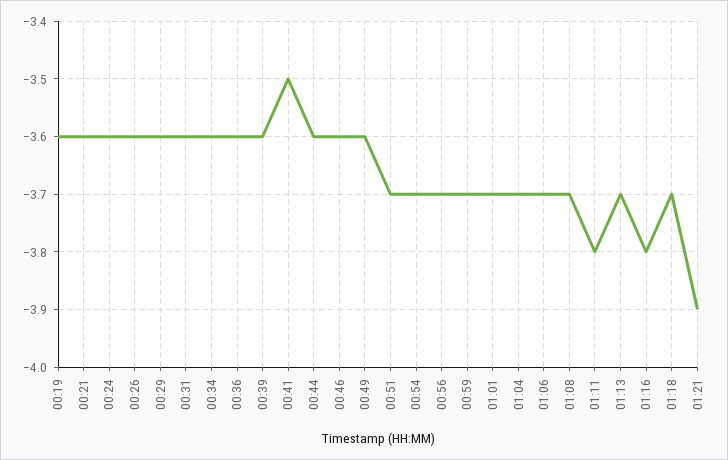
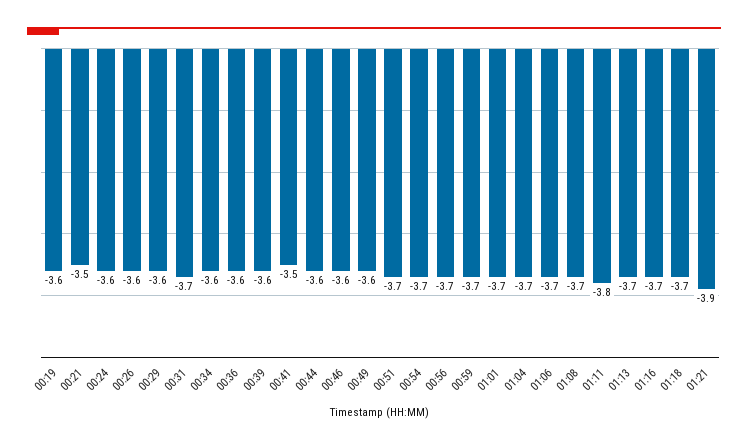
  {
    "00:19": -3.6,
-   "00:21": -3.6,
+   "00:21": -3.5,
    "00:24": -3.6,
    "00:26": -3.6,
    "00:29": -3.6,
-   "00:31": -3.6,
+   "00:31": -3.7,
    "00:34": -3.6,
    "00:36": -3.6,
    "00:39": -3.6,
    "00:41": -3.5,
    "00:44": -3.6,
    "00:46": -3.6,
    "00:49": -3.6,
    "00:51": -3.7,
    "00:54": -3.7,
    "00:56": -3.7,
    "00:59": -3.7,
    "01:01": -3.7,
    "01:04": -3.7,
    "01:06": -3.7,
    "01:08": -3.7,
    "01:11": -3.8,
    "01:13": -3.7,
-   "01:16": -3.8,
+   "01:16": -3.7,
    "01:18": -3.7,
    "01:21": -3.9
  }

